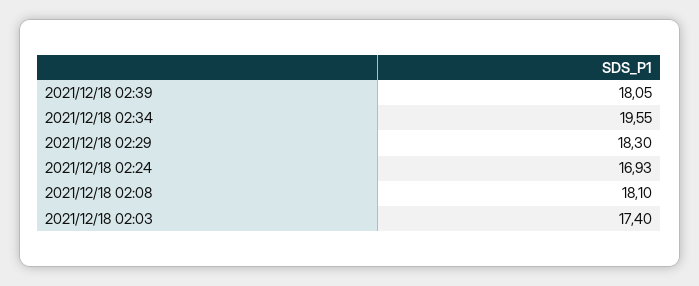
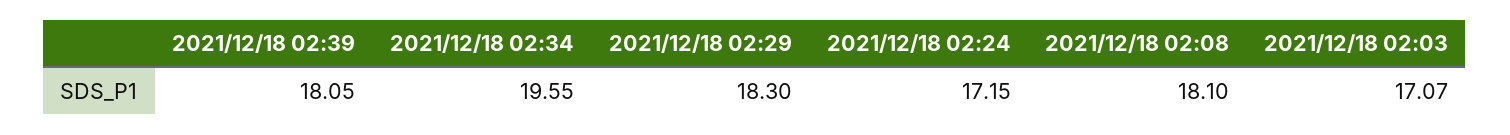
  {
    "2021/12/18 02:39": 18.05,
    "2021/12/18 02:34": 19.55,
    "2021/12/18 02:29": 18.3,
-   "2021/12/18 02:24": 16.93,
+   "2021/12/18 02:24": 17.15,
    "2021/12/18 02:08": 18.1,
-   "2021/12/18 02:03": 17.4
+   "2021/12/18 02:03": 17.07
  }

